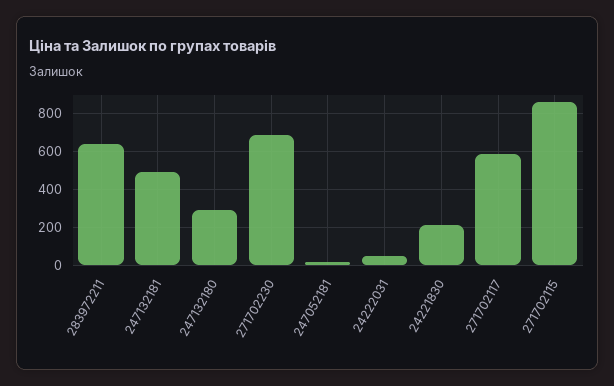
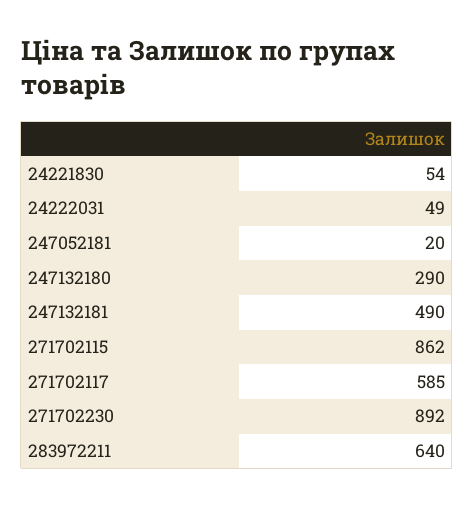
  {
    "283972211": 640,
    "247132181": 490,
    "247132180": 290,
-   "271702230": 700,
+   "271702230": 892,
    "247052181": 20,
    "24222031": 49,
-   "24221830": 200,
+   "24221830": 54,
    "271702117": 585,
    "271702115": 862
  }

